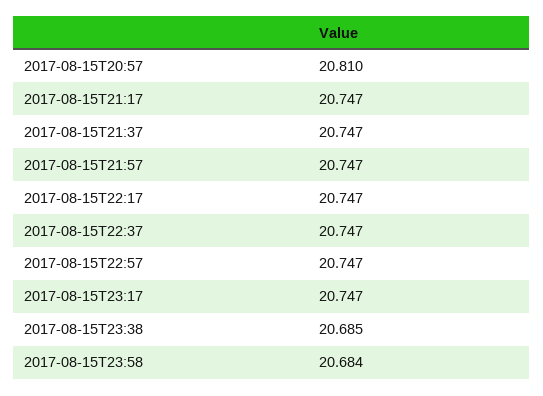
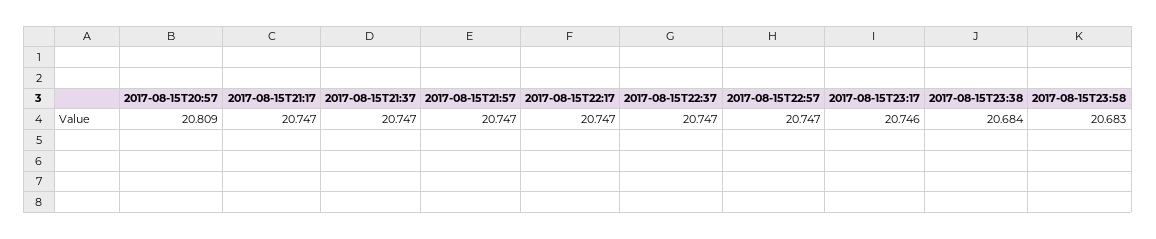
  {
-   "2017-08-15T20:57": 20.81,
+   "2017-08-15T20:57": 20.809,
    "2017-08-15T21:17": 20.747,
    "2017-08-15T21:37": 20.747,
    "2017-08-15T21:57": 20.747,
    "2017-08-15T22:17": 20.747,
    "2017-08-15T22:37": 20.747,
    "2017-08-15T22:57": 20.747,
-   "2017-08-15T23:17": 20.747,
+   "2017-08-15T23:17": 20.746,
-   "2017-08-15T23:38": 20.685,
+   "2017-08-15T23:38": 20.684,
-   "2017-08-15T23:58": 20.684
+   "2017-08-15T23:58": 20.683
  }

